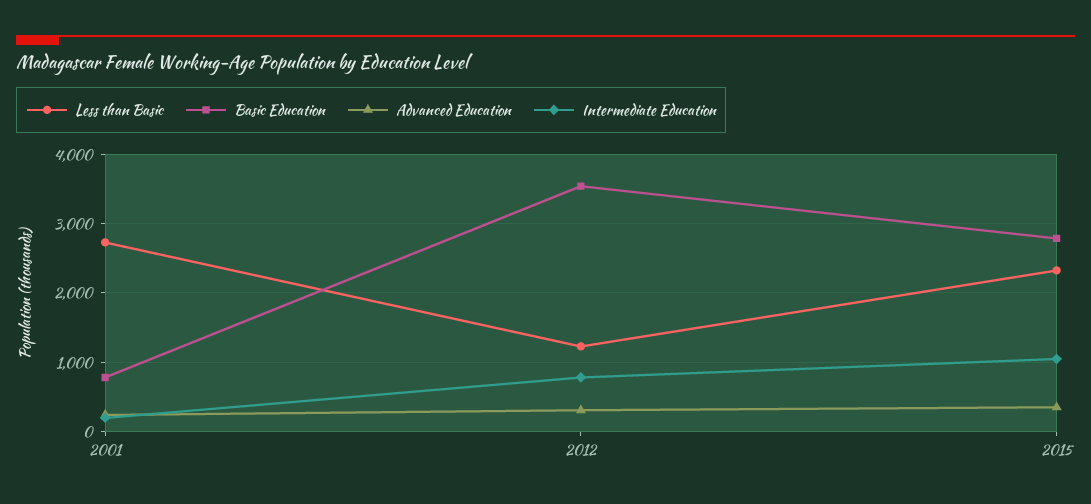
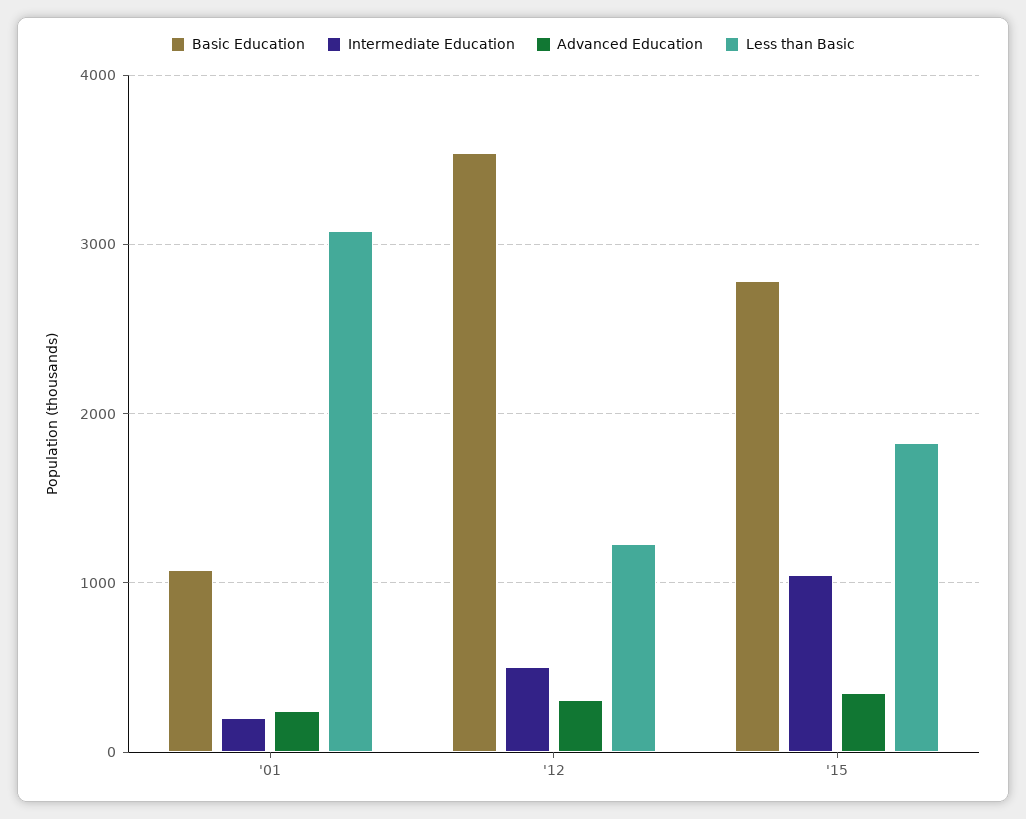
  {
    "Less than Basic": {
-     "2001": 2700,
+     "2001": 3100,
      "2012": 1200,
-     "2015": 2300
+     "2015": 1800
    },
    "Basic Education": {
-     "2001": 800,
+     "2001": 1100,
      "2012": 3500,
      "2015": 2800
    },
    "Advanced Education": {
      "2001": 200,
      "2012": 300,
      "2015": 400
    },
    "Intermediate Education": {
      "2001": 200,
-     "2012": 800,
+     "2012": 500,
      "2015": 1000
    }
  }

